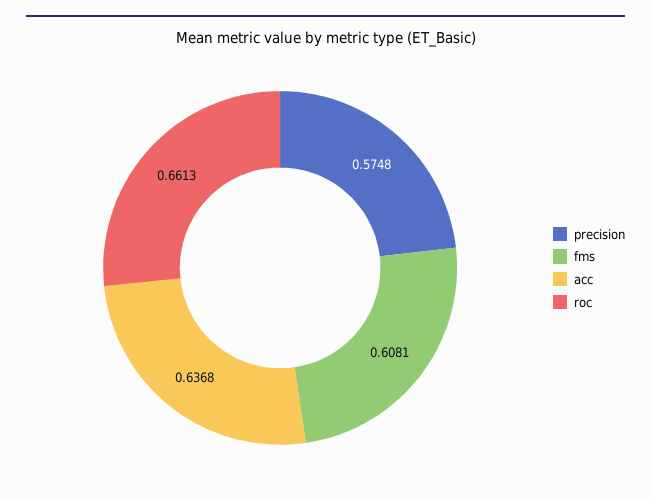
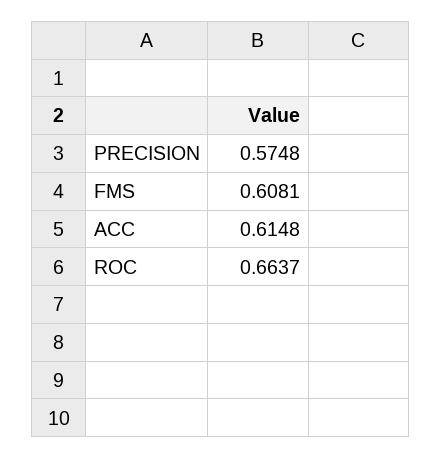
  {
    "precision": 0.5748,
    "fms": 0.6081,
-   "acc": 0.6368,
+   "acc": 0.6148,
-   "roc": 0.6613
+   "roc": 0.6637
  }

